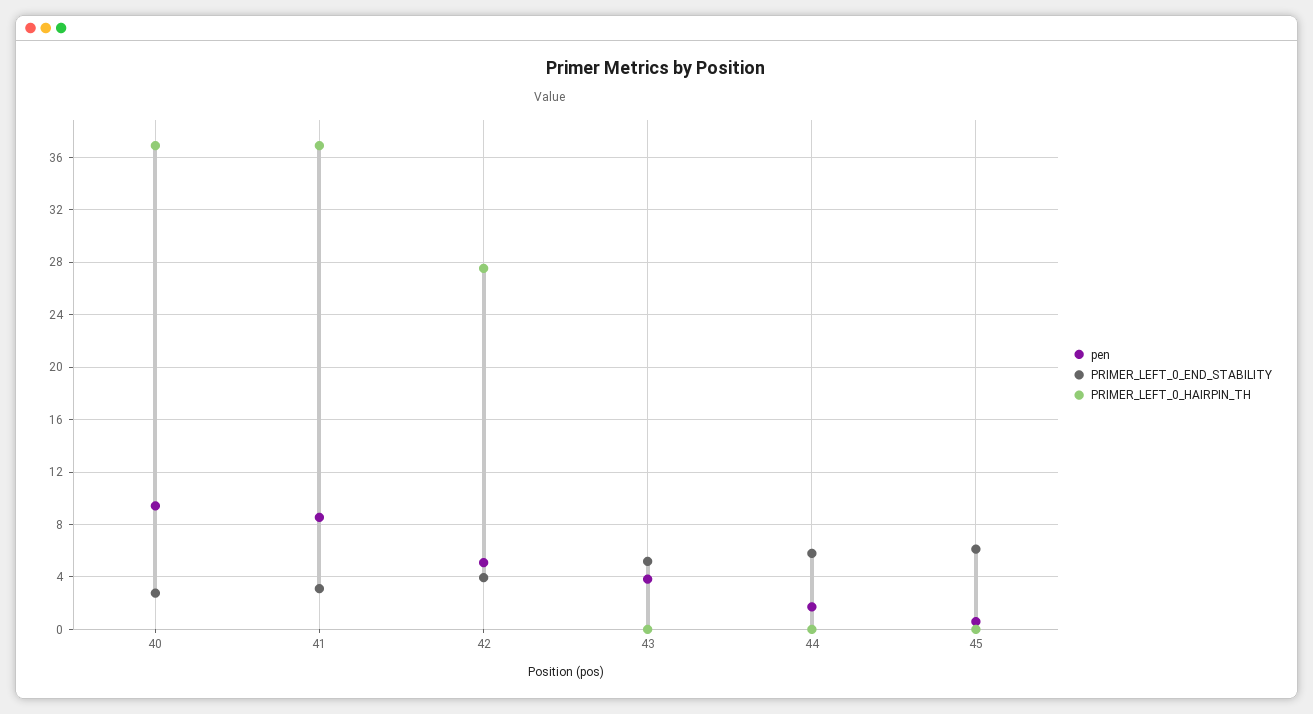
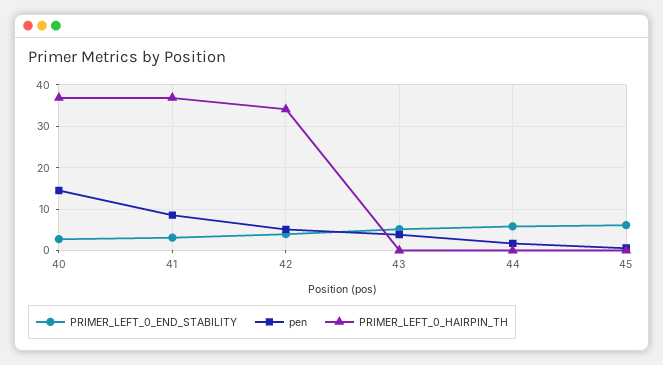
  {
    "pen": {
-     "40": 9.5,
+     "40": 14,
      "41": 8.5,
      "42": 5,
      "43": 4,
      "44": 1.5,
      "45": 0.5
    },
    "PRIMER_LEFT_0_END_STABILITY": {
      "40": 3,
      "41": 3,
      "42": 4,
      "43": 5,
      "44": 6,
      "45": 6
    },
    "PRIMER_LEFT_0_HAIRPIN_TH": {
      "40": 37,
      "41": 37,
-     "42": 27.5,
+     "42": 34,
      "43": 0,
      "44": 0,
      "45": 0
    }
  }

